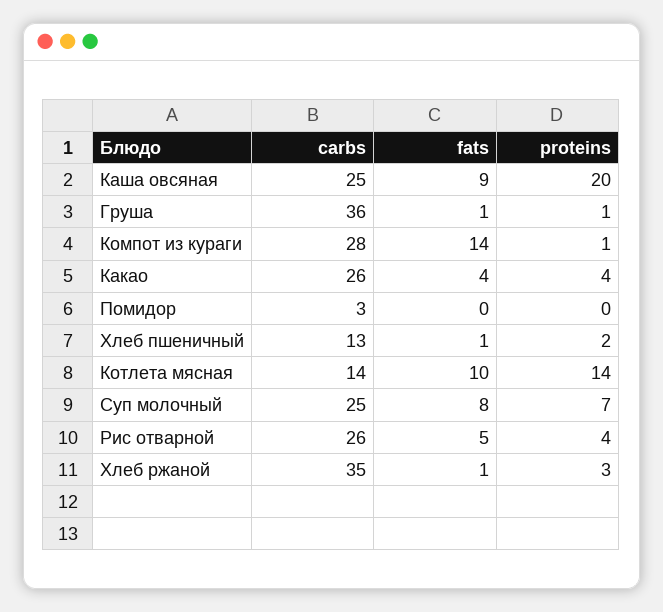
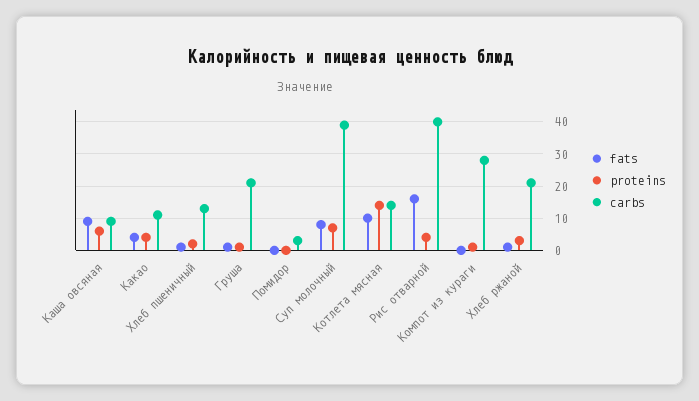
  {
    "carbs": {
-     "Каша овсяная": 25,
+     "Каша овсяная": 10,
-     "Груша": 36,
+     "Груша": 20,
      "Компот из кураги": 28,
-     "Какао": 26,
+     "Какао": 10,
      "Помидор": 3,
      "Хлеб пшеничный": 13,
      "Котлета мясная": 14,
-     "Суп молочный": 25,
+     "Суп молочный": 40,
-     "Рис отварной": 26,
+     "Рис отварной": 40,
-     "Хлеб ржаной": 35
+     "Хлеб ржаной": 20
    },
    "fats": {
      "Каша овсяная": 9,
      "Груша": 1,
-     "Компот из кураги": 14,
+     "Компот из кураги": 0,
      "Какао": 4,
      "Помидор": 0,
      "Хлеб пшеничный": 1,
      "Котлета мясная": 10,
      "Суп молочный": 8,
-     "Рис отварной": 5,
+     "Рис отварной": 15,
      "Хлеб ржаной": 1
    },
    "proteins": {
-     "Каша овсяная": 20,
+     "Каша овсяная": 5,
      "Груша": 1,
      "Компот из кураги": 1,
      "Какао": 4,
      "Помидор": 0,
      "Хлеб пшеничный": 2,
      "Котлета мясная": 14,
      "Суп молочный": 7,
      "Рис отварной": 4,
      "Хлеб ржаной": 3
    }
  }

